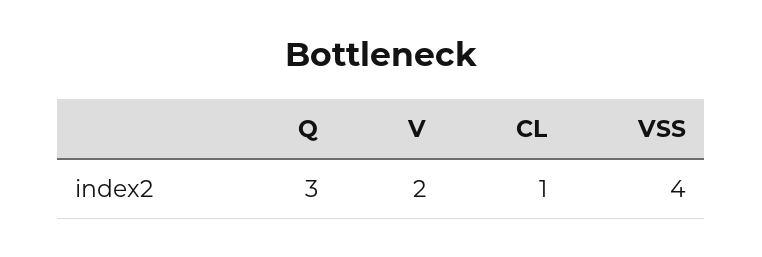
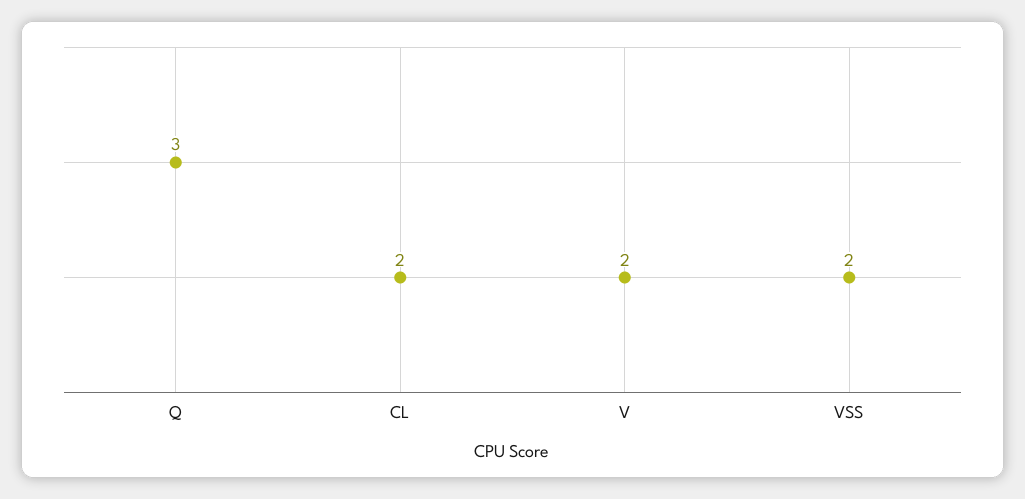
  {
    "Q": 3,
    "V": 2,
-   "CL": 1,
+   "CL": 2,
-   "VSS": 4
+   "VSS": 2
  }

